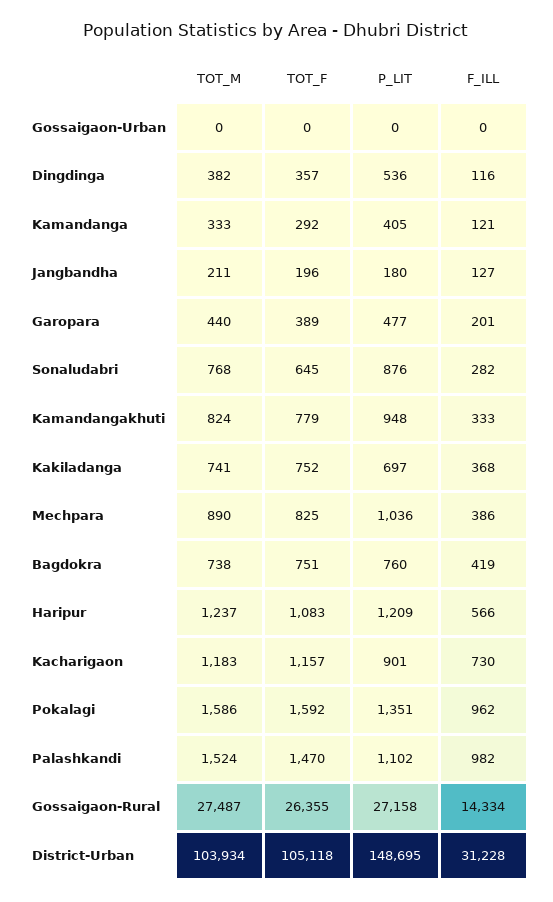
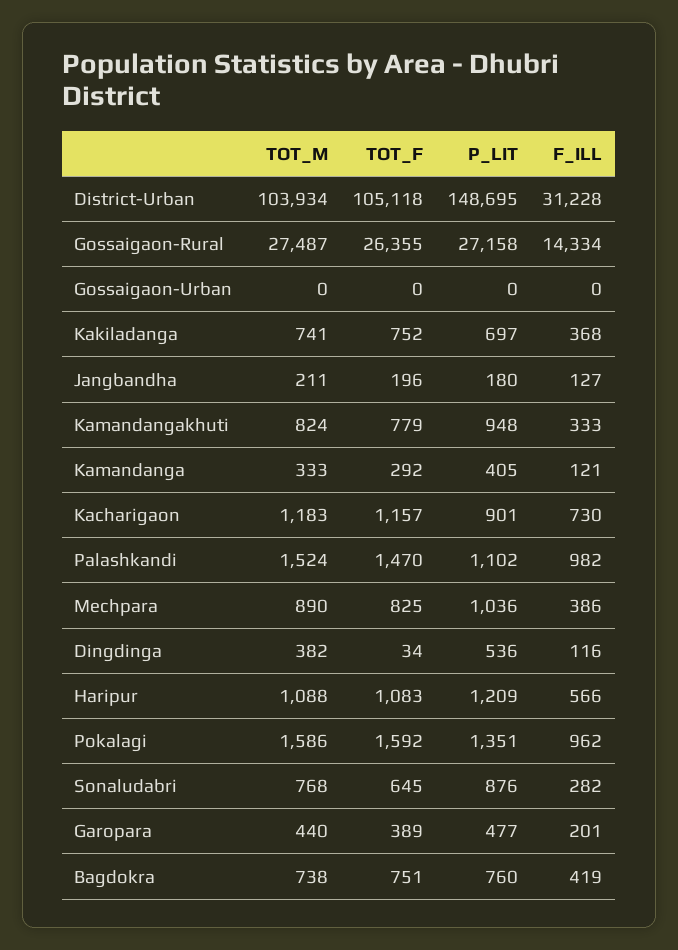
  {
    "TOT_M": {
      "Gossaigaon-Urban": 0,
      "Dingdinga": 382,
      "Kamandanga": 333,
      "Jangbandha": 211,
      "Garopara": 440,
      "Sonaludabri": 768,
      "Kamandangakhuti": 824,
      "Kakiladanga": 741,
      "Mechpara": 890,
      "Bagdokra": 738,
-     "Haripur": 1237,
+     "Haripur": 1088,
      "Kacharigaon": 1183,
      "Pokalagi": 1586,
      "Palashkandi": 1524,
      "Gossaigaon-Rural": 27487,
      "District-Urban": 103934
    },
    "TOT_F": {
      "Gossaigaon-Urban": 0,
-     "Dingdinga": 357,
+     "Dingdinga": 34,
      "Kamandanga": 292,
      "Jangbandha": 196,
      "Garopara": 389,
      "Sonaludabri": 645,
      "Kamandangakhuti": 779,
      "Kakiladanga": 752,
      "Mechpara": 825,
      "Bagdokra": 751,
      "Haripur": 1083,
      "Kacharigaon": 1157,
      "Pokalagi": 1592,
      "Palashkandi": 1470,
      "Gossaigaon-Rural": 26355,
      "District-Urban": 105118
    },
    "P_LIT": {
      "Gossaigaon-Urban": 0,
      "Dingdinga": 536,
      "Kamandanga": 405,
      "Jangbandha": 180,
      "Garopara": 477,
      "Sonaludabri": 876,
      "Kamandangakhuti": 948,
      "Kakiladanga": 697,
      "Mechpara": 1036,
      "Bagdokra": 760,
      "Haripur": 1209,
      "Kacharigaon": 901,
      "Pokalagi": 1351,
      "Palashkandi": 1102,
      "Gossaigaon-Rural": 27158,
      "District-Urban": 148695
    },
    "F_ILL": {
      "Gossaigaon-Urban": 0,
      "Dingdinga": 116,
      "Kamandanga": 121,
      "Jangbandha": 127,
      "Garopara": 201,
      "Sonaludabri": 282,
      "Kamandangakhuti": 333,
      "Kakiladanga": 368,
      "Mechpara": 386,
      "Bagdokra": 419,
      "Haripur": 566,
      "Kacharigaon": 730,
      "Pokalagi": 962,
      "Palashkandi": 982,
      "Gossaigaon-Rural": 14334,
      "District-Urban": 31228
    }
  }

